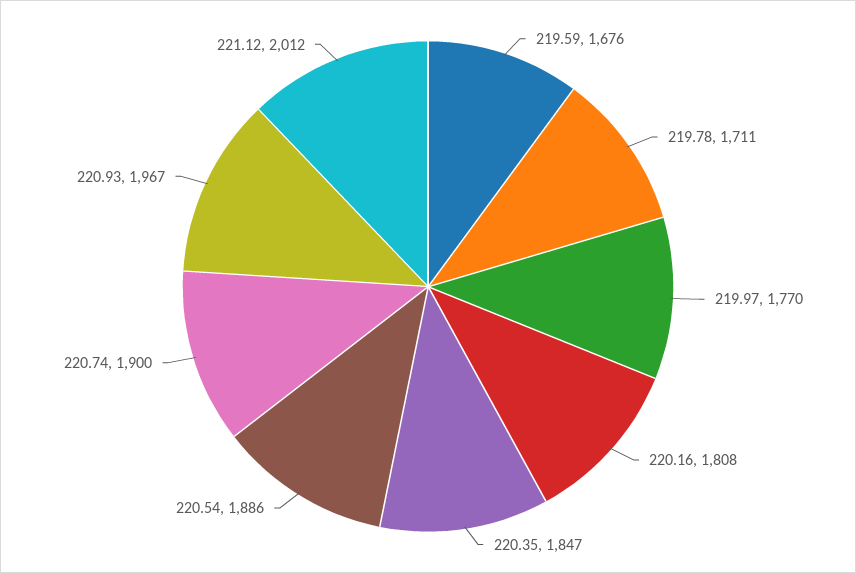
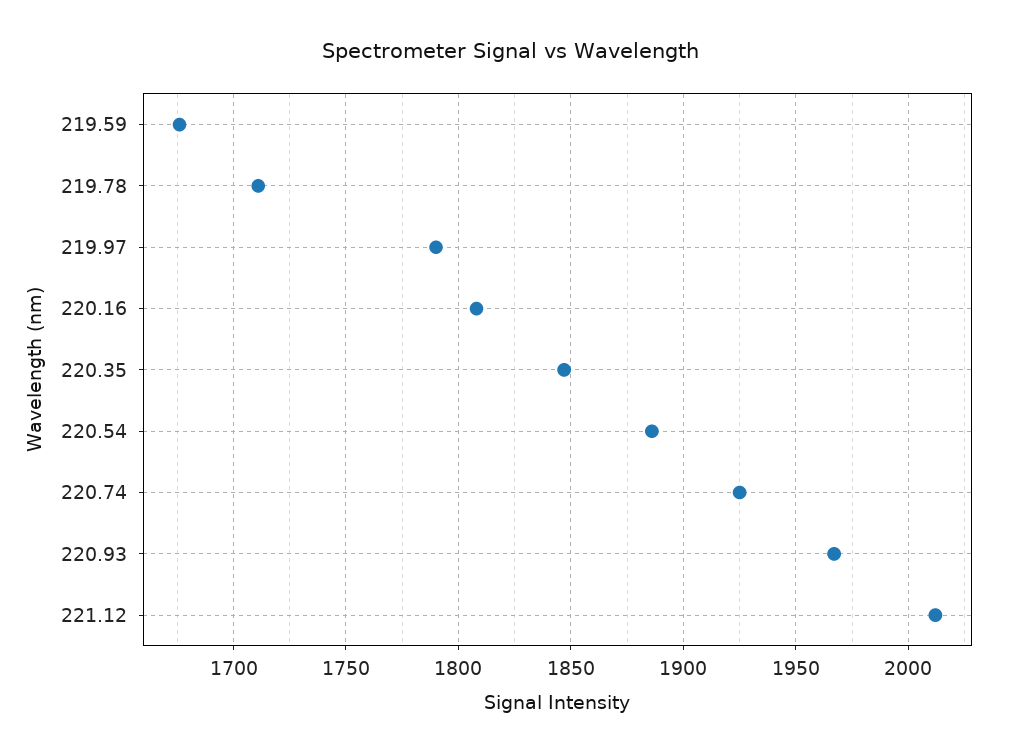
  {
    "219.59": 1676,
    "219.78": 1711,
-   "219.97": 1770,
+   "219.97": 1790,
    "220.16": 1808,
    "220.35": 1847,
    "220.54": 1886,
-   "220.74": 1900,
+   "220.74": 1925,
    "220.93": 1967,
    "221.12": 2012
  }

